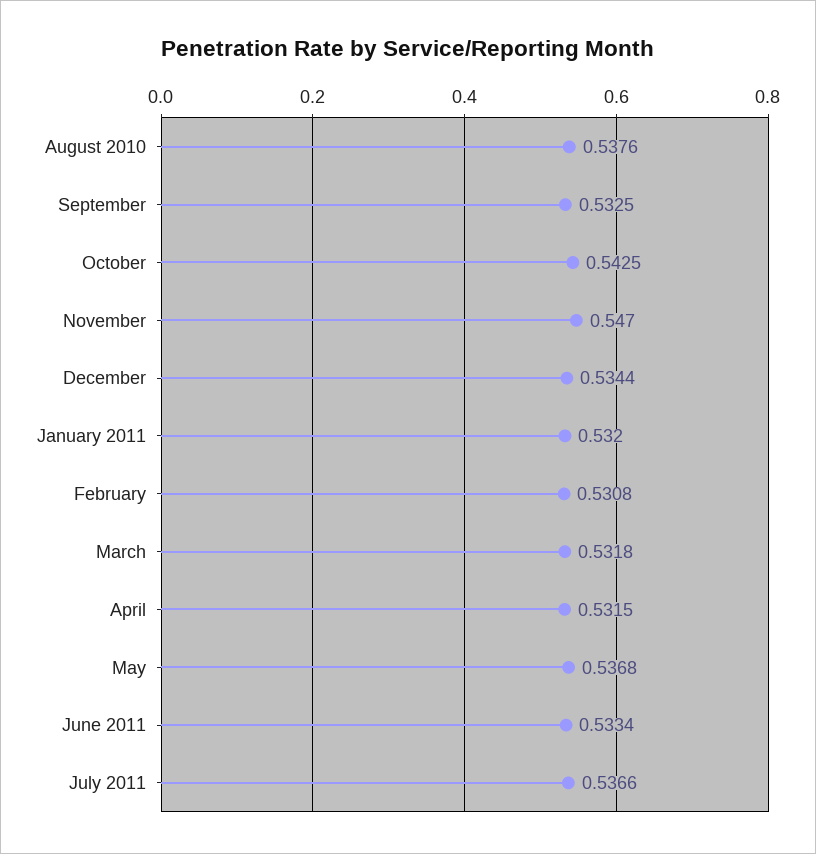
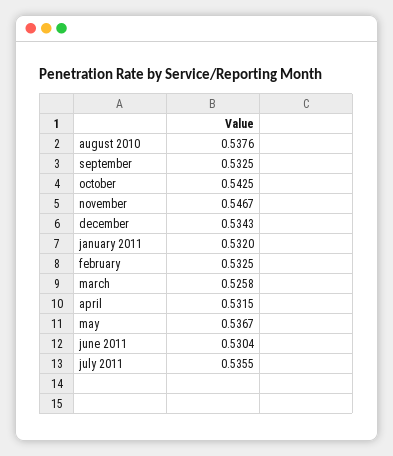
  {
    "August 2010": 0.5376,
    "September": 0.5325,
    "October": 0.5425,
-   "November": 0.547,
+   "November": 0.5467,
-   "December": 0.5344,
+   "December": 0.5343,
    "January 2011": 0.532,
-   "February": 0.5308,
+   "February": 0.5325,
-   "March": 0.5318,
+   "March": 0.5258,
    "April": 0.5315,
-   "May": 0.5368,
+   "May": 0.5367,
-   "June 2011": 0.5334,
+   "June 2011": 0.5304,
-   "July 2011": 0.5366
+   "July 2011": 0.5355
  }

